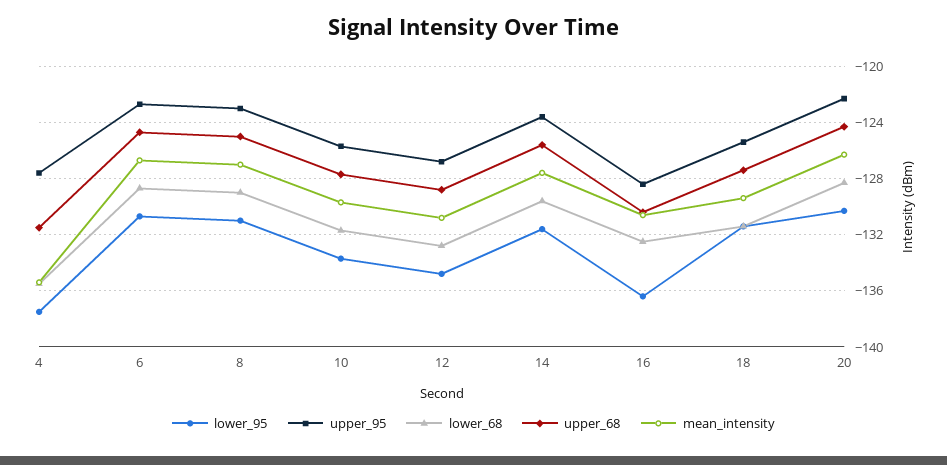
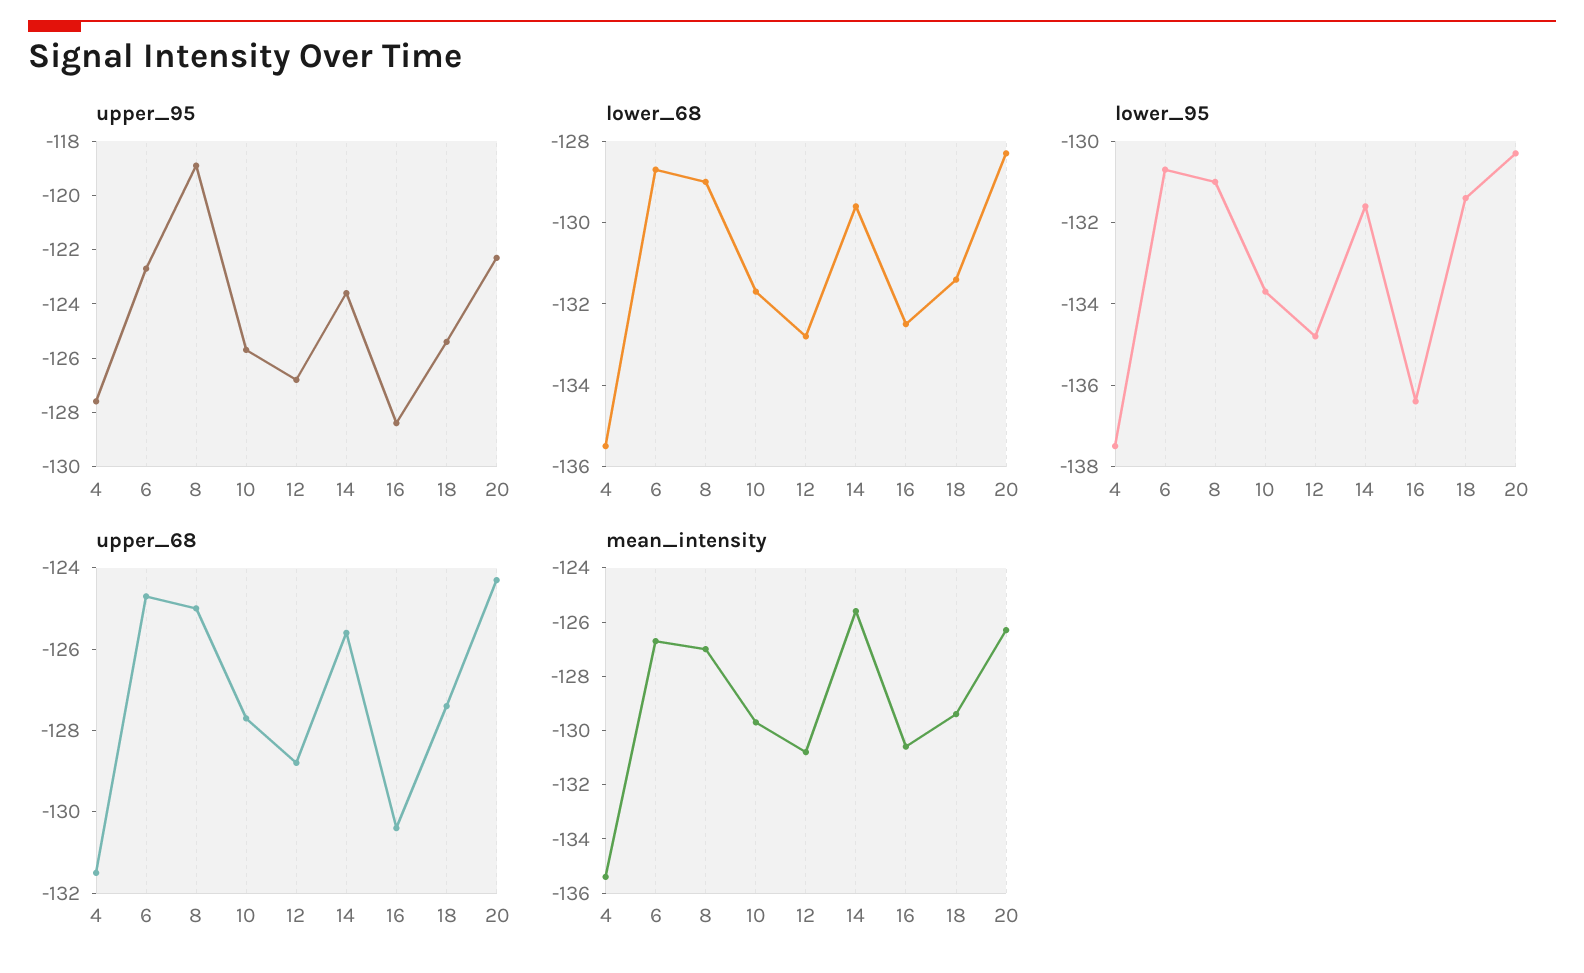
  {
    "lower_95": {
      "4": -137.5,
      "6": -130.5,
      "8": -131,
      "10": -133.5,
      "12": -135,
      "14": -131.5,
      "16": -136.5,
      "18": -131.5,
      "20": -130.5
    },
    "upper_95": {
      "4": -127.5,
      "6": -122.5,
-     "8": -123,
+     "8": -119,
      "10": -125.5,
      "12": -127,
      "14": -123.5,
      "16": -128.5,
      "18": -125.5,
      "20": -122.5
    },
    "lower_68": {
      "4": -135.5,
      "6": -128.5,
      "8": -129,
      "10": -131.5,
      "12": -133,
      "14": -129.5,
      "16": -132.5,
      "18": -131.5,
      "20": -128.5
    },
    "upper_68": {
      "4": -131.5,
      "6": -124.5,
      "8": -125,
      "10": -127.5,
      "12": -129,
      "14": -125.5,
      "16": -130.5,
      "18": -127.5,
      "20": -124.5
    },
    "mean_intensity": {
      "4": -135.5,
      "6": -126.5,
      "8": -127,
      "10": -129.5,
      "12": -131,
-     "14": -127.5,
+     "14": -125.5,
      "16": -130.5,
      "18": -129.5,
      "20": -126.5
    }
  }

